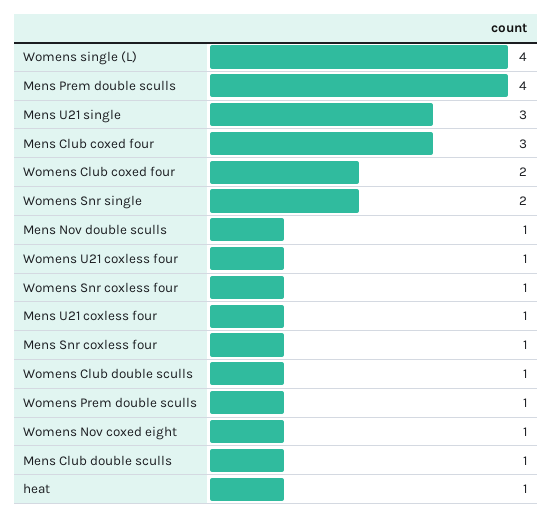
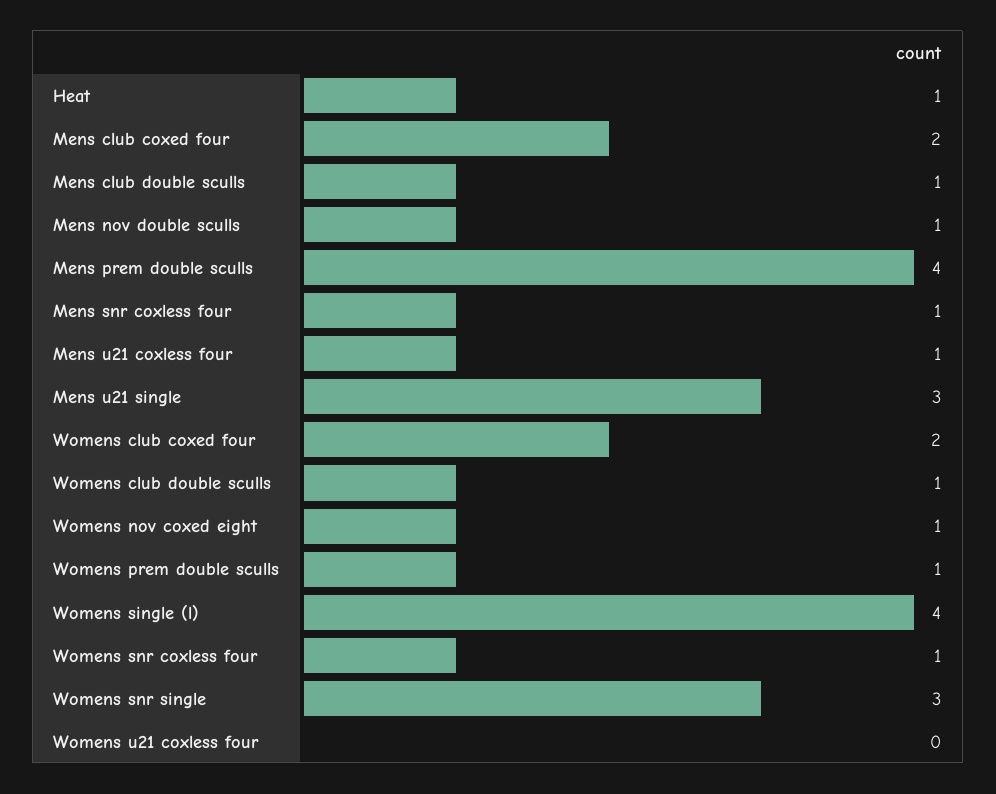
  {
    "Womens single (L)": 4,
    "Mens Prem double sculls": 4,
    "Mens U21 single": 3,
-   "Mens Club coxed four": 3,
+   "Mens Club coxed four": 2,
    "Womens Club coxed four": 2,
-   "Womens Snr single": 2,
+   "Womens Snr single": 3,
    "Mens Nov double sculls": 1,
-   "Womens U21 coxless four": 1,
+   "Womens U21 coxless four": 0,
    "Womens Snr coxless four": 1,
    "Mens U21 coxless four": 1,
    "Mens Snr coxless four": 1,
    "Womens Club double sculls": 1,
    "Womens Prem double sculls": 1,
    "Womens Nov coxed eight": 1,
    "Mens Club double sculls": 1,
    "heat": 1
  }

